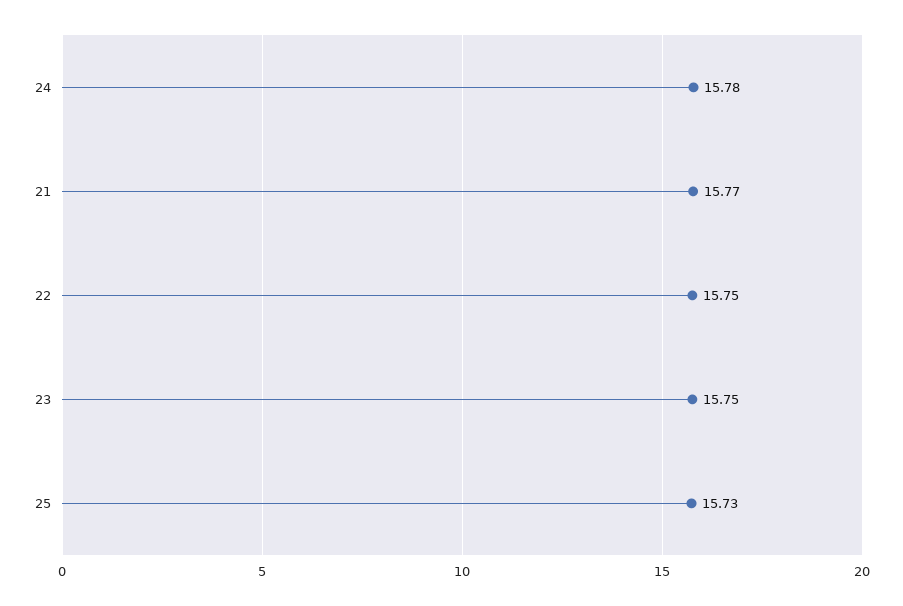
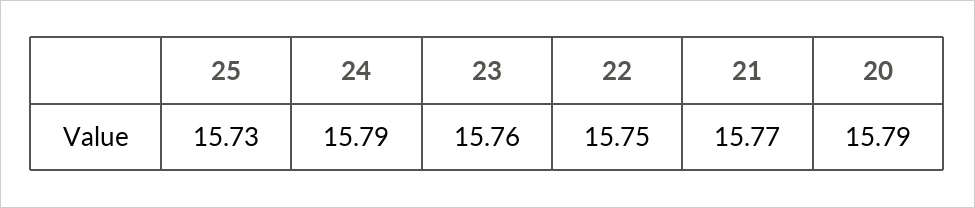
  {
-   "24": 15.78,
+   "24": 15.79,
    "21": 15.77,
    "22": 15.75,
-   "23": 15.75,
+   "23": 15.76,
-   "25": 15.73
+   "25": 15.73,
+   "20": 15.79
  }

